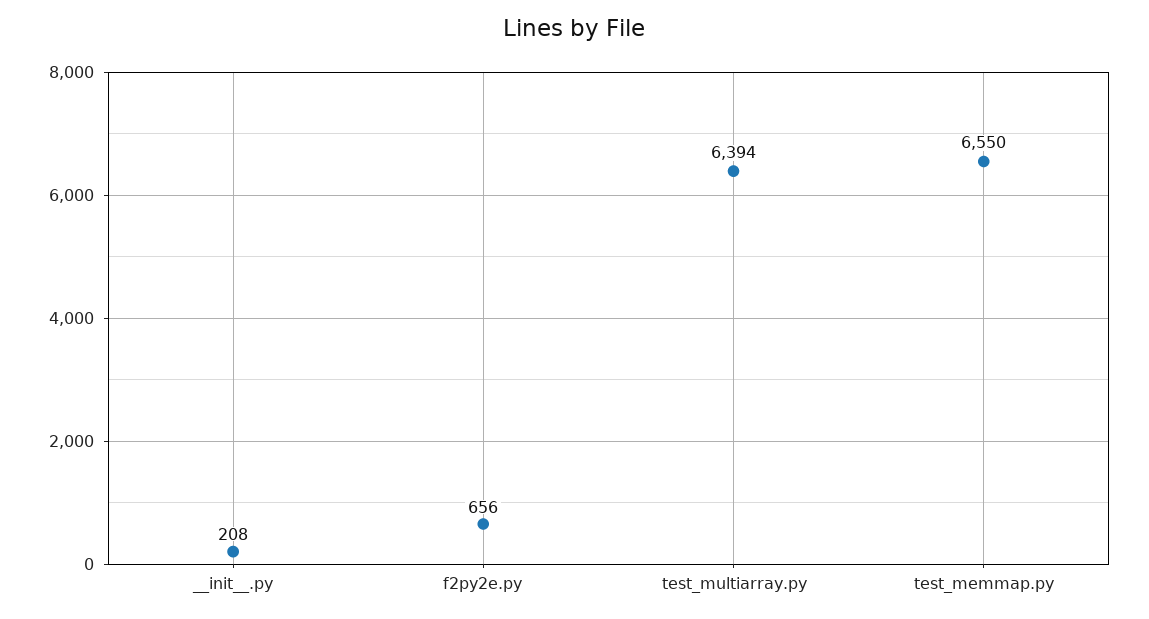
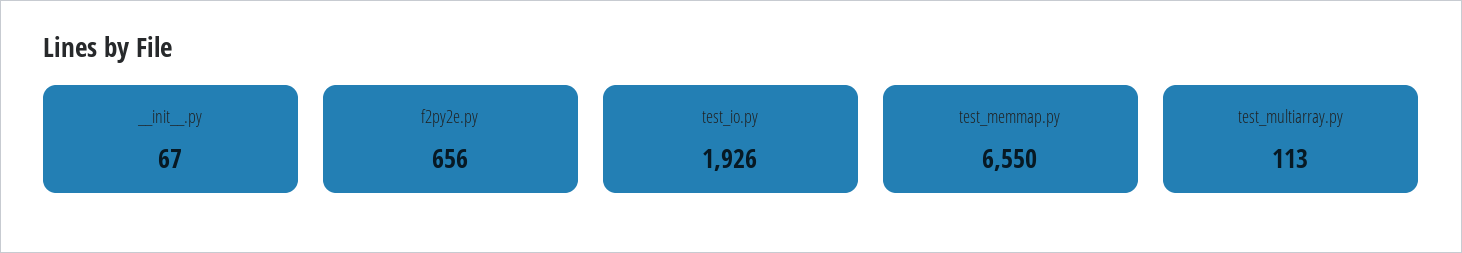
  {
-   "__init__.py": 208,
+   "__init__.py": 67,
    "f2py2e.py": 656,
-   "test_multiarray.py": 6394,
+   "test_multiarray.py": 113,
-   "test_memmap.py": 6550
+   "test_memmap.py": 6550,
+   "test_io.py": 1926
  }

